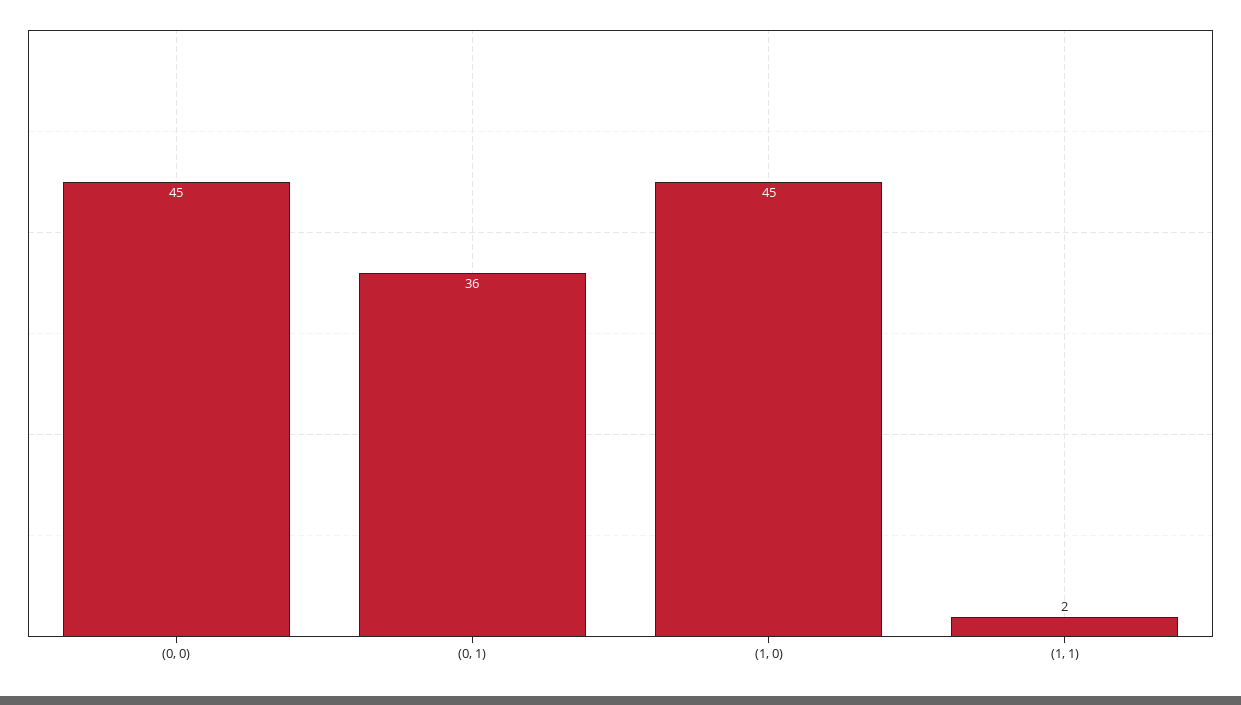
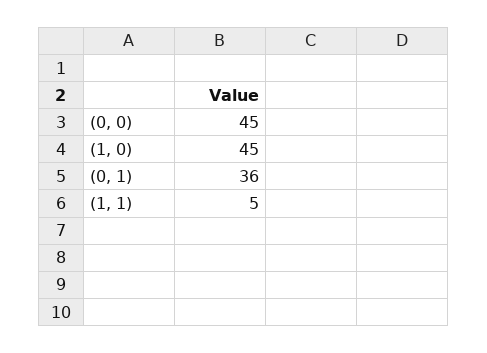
  {
    "(0, 0)": 45,
    "(0, 1)": 36,
    "(1, 0)": 45,
-   "(1, 1)": 2
+   "(1, 1)": 5
  }

